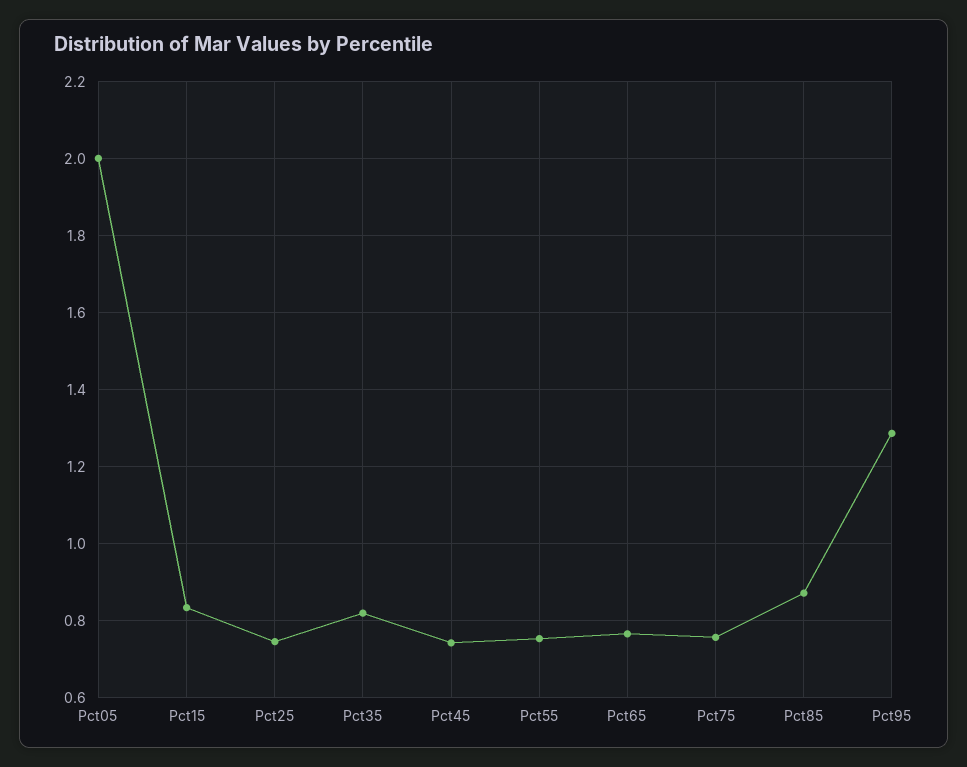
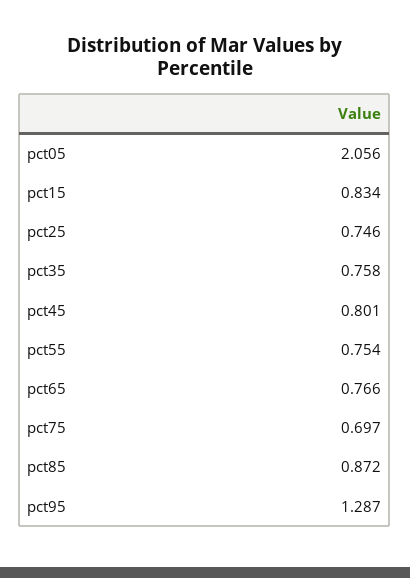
  {
-   "Pct05": 2,
+   "Pct05": 2.056,
    "Pct15": 0.834,
    "Pct25": 0.746,
-   "Pct35": 0.82,
+   "Pct35": 0.758,
-   "Pct45": 0.74,
+   "Pct45": 0.801,
    "Pct55": 0.754,
    "Pct65": 0.766,
-   "Pct75": 0.76,
+   "Pct75": 0.697,
    "Pct85": 0.872,
    "Pct95": 1.287
  }

